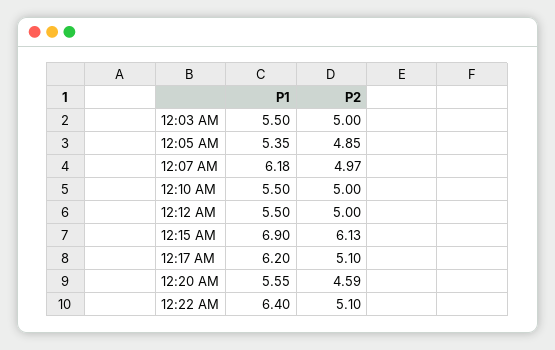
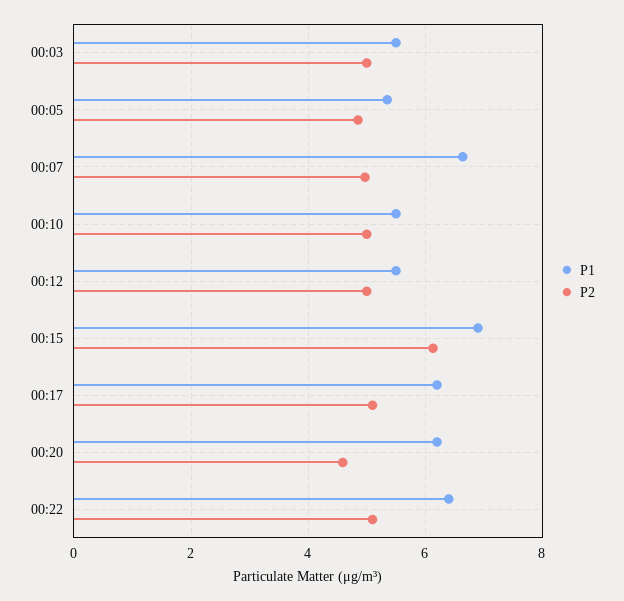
  {
    "P1": {
      "12:03 AM": 5.5,
      "12:05 AM": 5.35,
-     "12:07 AM": 6.18,
+     "12:07 AM": 6.6,
      "12:10 AM": 5.5,
      "12:12 AM": 5.5,
      "12:15 AM": 6.9,
      "12:17 AM": 6.2,
-     "12:20 AM": 5.55,
+     "12:20 AM": 6.2,
      "12:22 AM": 6.4
    },
    "P2": {
      "12:03 AM": 5,
      "12:05 AM": 4.85,
      "12:07 AM": 4.97,
      "12:10 AM": 5,
      "12:12 AM": 5,
      "12:15 AM": 6.13,
      "12:17 AM": 5.1,
      "12:20 AM": 4.59,
      "12:22 AM": 5.1
    }
  }

